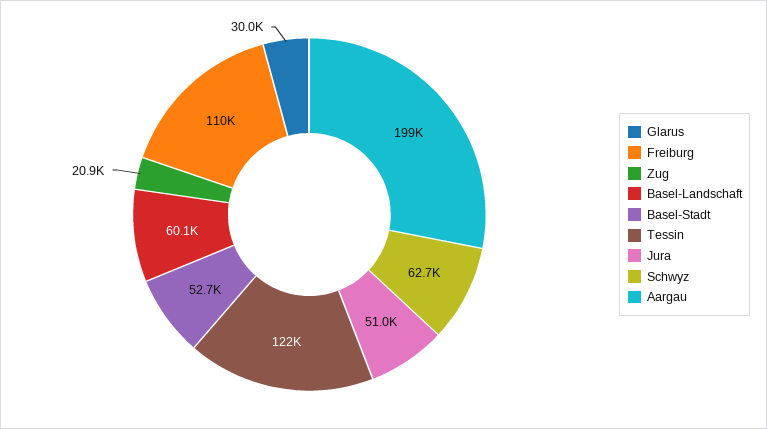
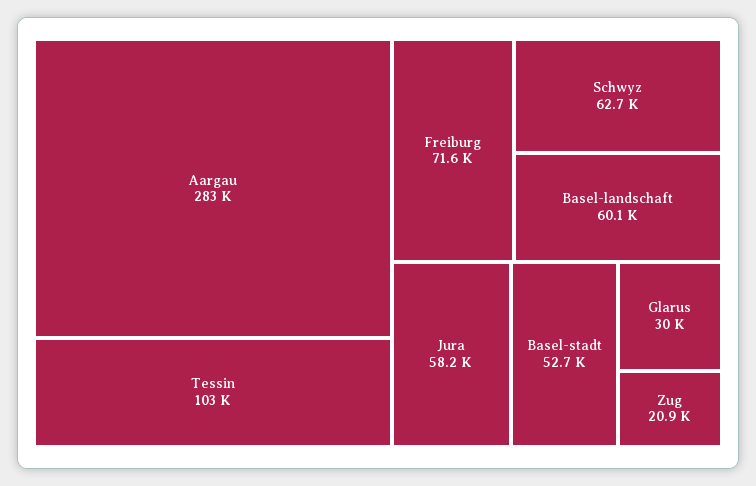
  {
    "Glarus": 30000,
-   "Freiburg": 110000,
+   "Freiburg": 71600,
    "Zug": 20900,
    "Basel-Landschaft": 60100,
    "Basel-Stadt": 52700,
-   "Tessin": 122000,
+   "Tessin": 103000,
-   "Jura": 51000,
+   "Jura": 58200,
    "Schwyz": 62700,
-   "Aargau": 199000
+   "Aargau": 283000
  }

